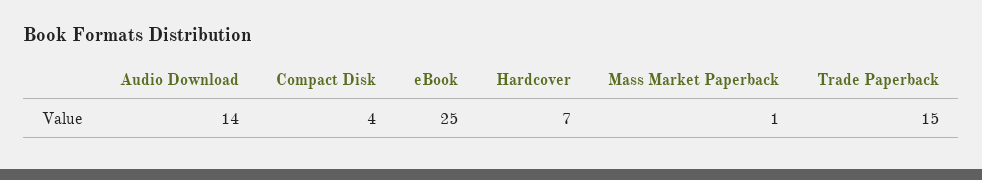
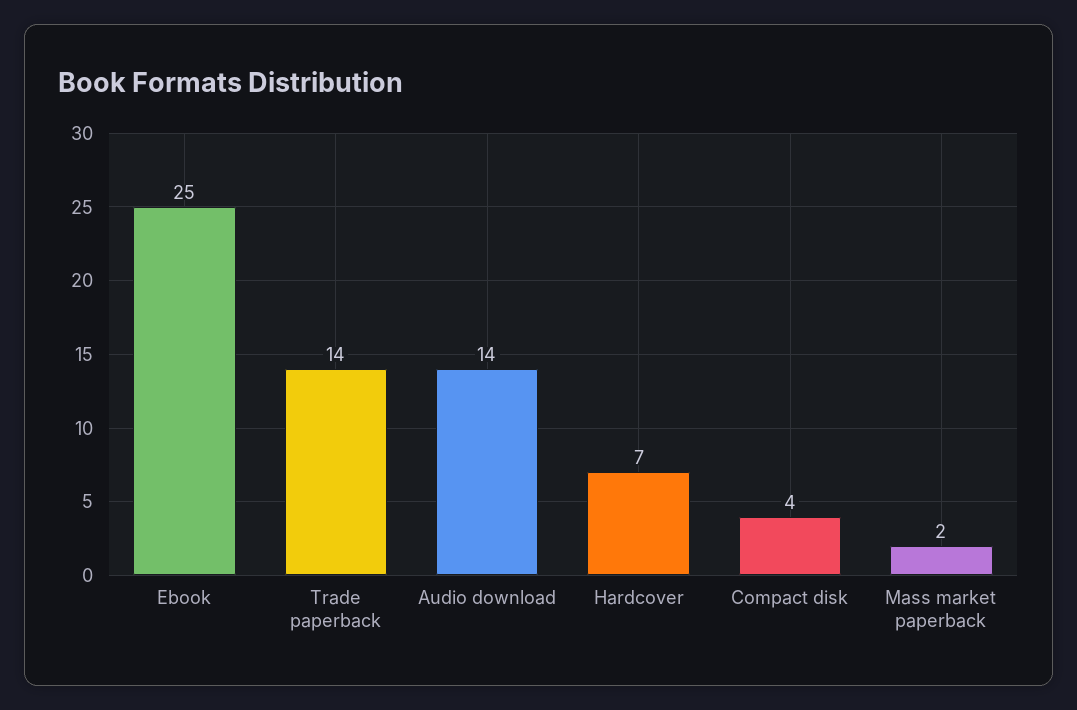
  {
    "Audio Download": 14,
    "Compact Disk": 4,
    "eBook": 25,
    "Hardcover": 7,
-   "Mass Market Paperback": 1,
+   "Mass Market Paperback": 2,
-   "Trade Paperback": 15
+   "Trade Paperback": 14
  }

